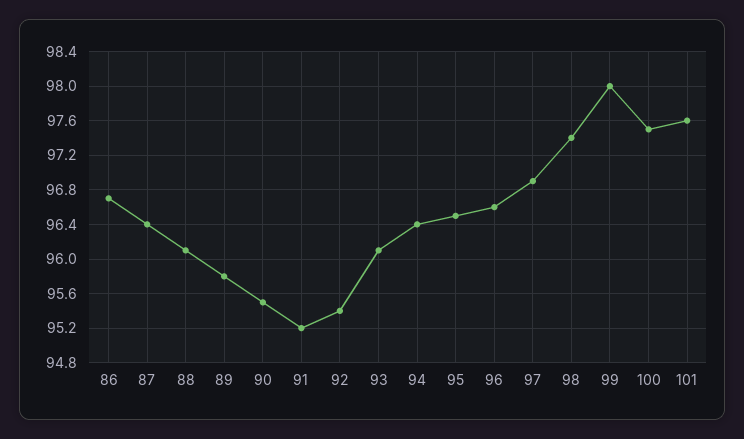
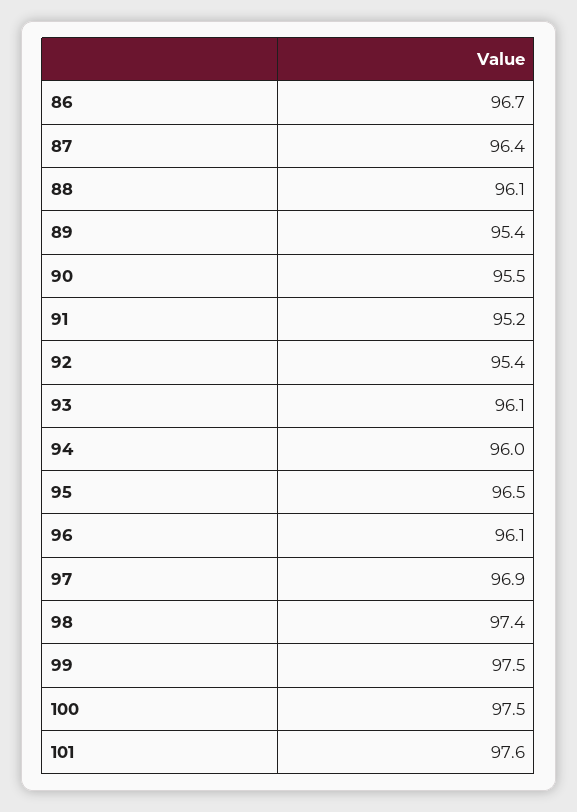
  {
    "86": 96.7,
    "87": 96.4,
    "88": 96.1,
-   "89": 95.8,
+   "89": 95.4,
    "90": 95.5,
    "91": 95.2,
    "92": 95.4,
    "93": 96.1,
-   "94": 96.4,
+   "94": 96,
    "95": 96.5,
-   "96": 96.6,
+   "96": 96.1,
    "97": 96.9,
    "98": 97.4,
-   "99": 98,
+   "99": 97.5,
    "100": 97.5,
    "101": 97.6
  }

